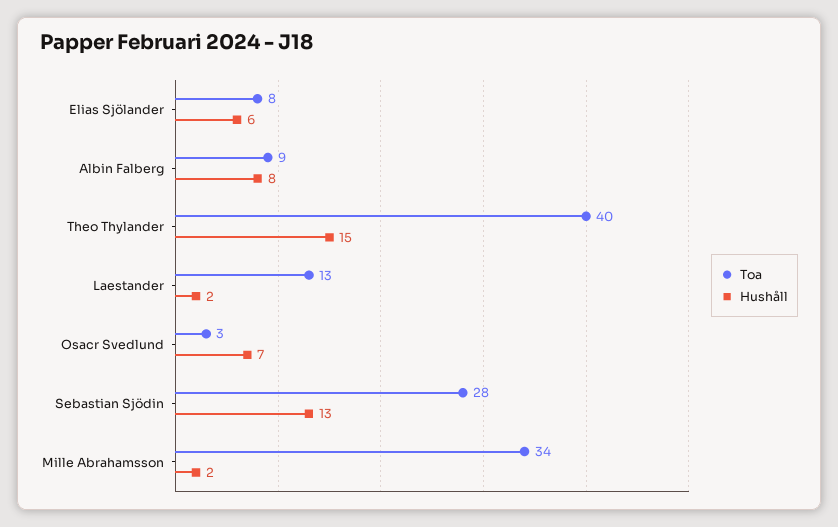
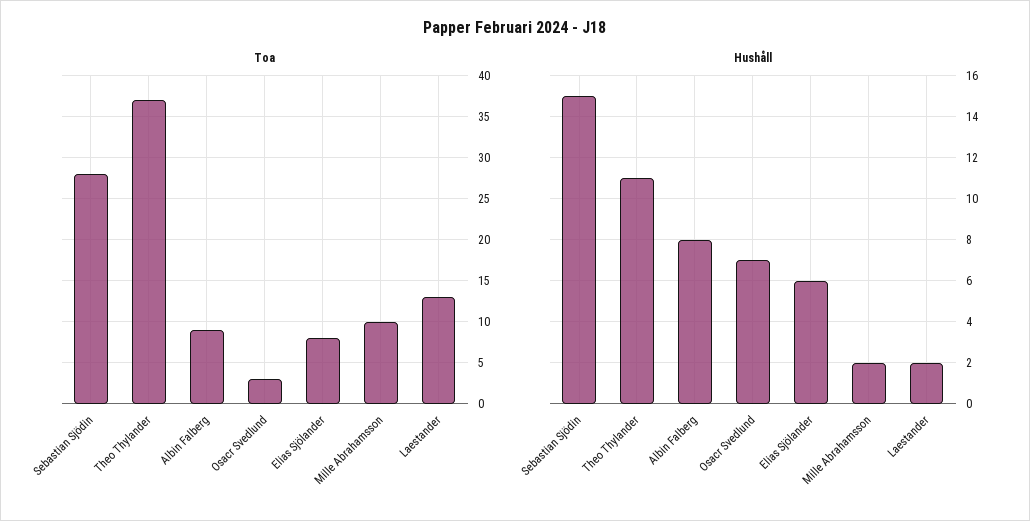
  {
    "Toa": {
      "Elias Sjölander": 8,
      "Albin Falberg": 9,
-     "Theo Thylander": 40,
+     "Theo Thylander": 37,
      "Laestander": 13,
      "Osacr Svedlund": 3,
      "Sebastian Sjödin": 28,
-     "Mille Abrahamsson": 34
+     "Mille Abrahamsson": 10
    },
    "Hushåll": {
      "Elias Sjölander": 6,
      "Albin Falberg": 8,
-     "Theo Thylander": 15,
+     "Theo Thylander": 11,
      "Laestander": 2,
      "Osacr Svedlund": 7,
-     "Sebastian Sjödin": 13,
+     "Sebastian Sjödin": 15,
      "Mille Abrahamsson": 2
    }
  }

